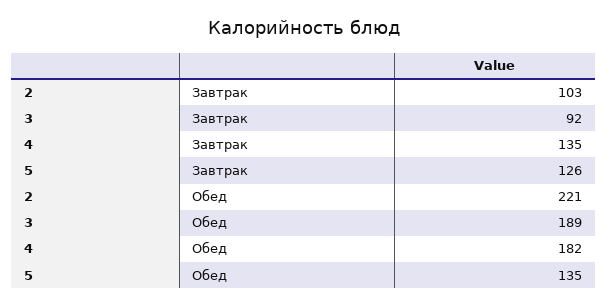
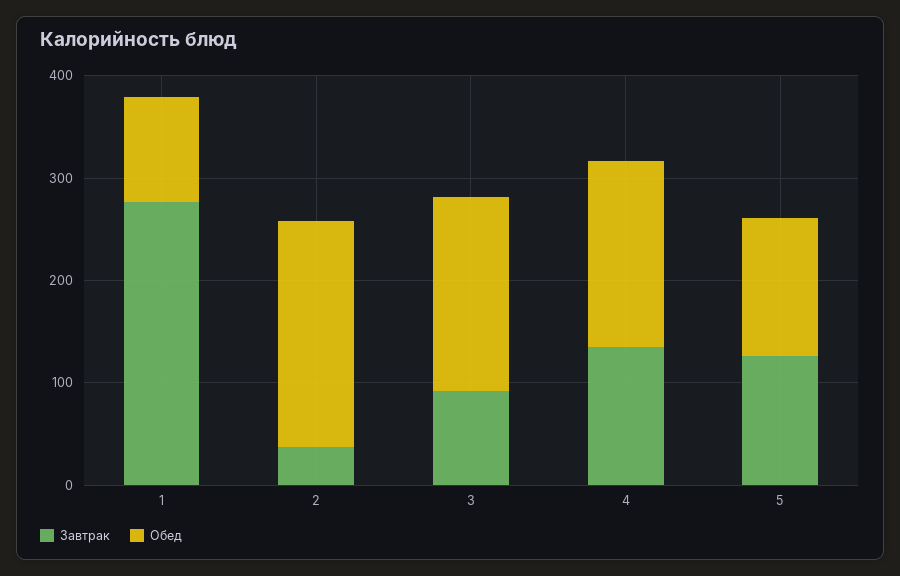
  {
    "Завтрак": {
-     "2": 103,
+     "2": 40,
      "3": 92,
      "4": 135,
-     "5": 126
+     "5": 126,
+     "1": 280
    },
    "Обед": {
      "2": 221,
      "3": 189,
      "4": 182,
-     "5": 135
+     "5": 135,
+     "1": 100
    }
  }

